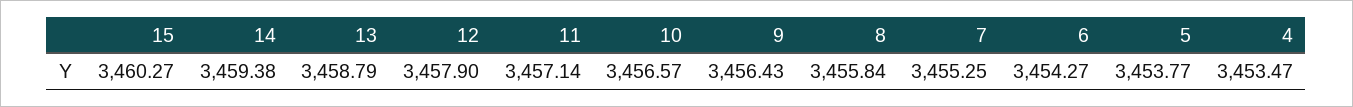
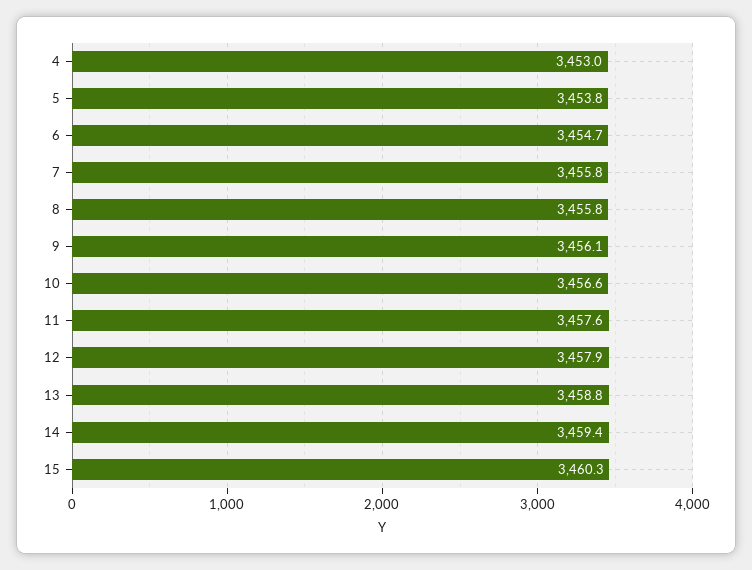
  {
    "15": 3460.27,
    "14": 3459.38,
    "13": 3458.79,
    "12": 3457.9,
-   "11": 3457.14,
+   "11": 3457.6,
    "10": 3456.57,
-   "9": 3456.43,
+   "9": 3456.1,
    "8": 3455.84,
-   "7": 3455.25,
+   "7": 3455.8,
-   "6": 3454.27,
+   "6": 3454.7,
    "5": 3453.77,
-   "4": 3453.47
+   "4": 3453
  }

